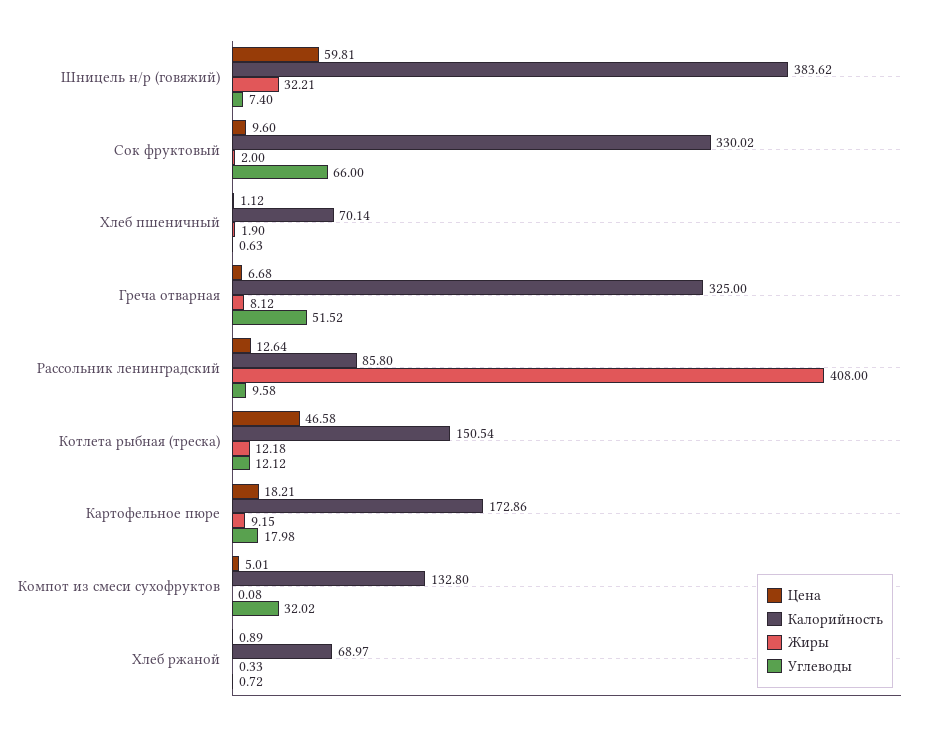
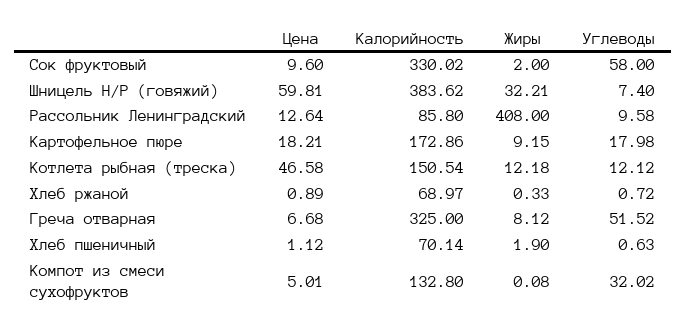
  {
    "Цена": {
      "Шницель н/р (говяжий)": 59.81,
      "Сок фруктовый": 9.6,
      "Хлеб пшеничный": 1.12,
      "Греча отварная": 6.68,
      "Рассольник ленинградский": 12.64,
      "Котлета рыбная (треска)": 46.58,
      "Картофельное пюре": 18.21,
      "Компот из смеси сухофруктов": 5.01,
      "Хлеб ржаной": 0.89
    },
    "Калорийность": {
      "Шницель н/р (говяжий)": 383.62,
      "Сок фруктовый": 330.02,
      "Хлеб пшеничный": 70.14,
      "Греча отварная": 325,
      "Рассольник ленинградский": 85.8,
      "Котлета рыбная (треска)": 150.54,
      "Картофельное пюре": 172.86,
      "Компот из смеси сухофруктов": 132.8,
      "Хлеб ржаной": 68.97
    },
    "Жиры": {
      "Шницель н/р (говяжий)": 32.21,
      "Сок фруктовый": 2,
      "Хлеб пшеничный": 1.9,
      "Греча отварная": 8.12,
      "Рассольник ленинградский": 408,
      "Котлета рыбная (треска)": 12.18,
      "Картофельное пюре": 9.15,
      "Компот из смеси сухофруктов": 0.08,
      "Хлеб ржаной": 0.33
    },
    "Углеводы": {
      "Шницель н/р (говяжий)": 7.4,
-     "Сок фруктовый": 66,
+     "Сок фруктовый": 58,
      "Хлеб пшеничный": 0.63,
      "Греча отварная": 51.52,
      "Рассольник ленинградский": 9.58,
      "Котлета рыбная (треска)": 12.12,
      "Картофельное пюре": 17.98,
      "Компот из смеси сухофруктов": 32.02,
      "Хлеб ржаной": 0.72
    }
  }

